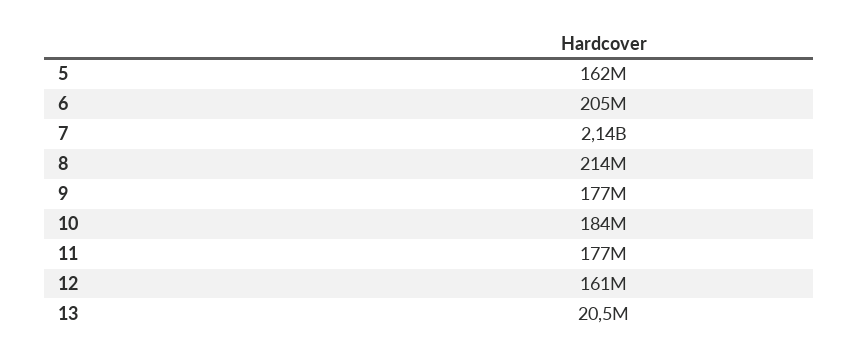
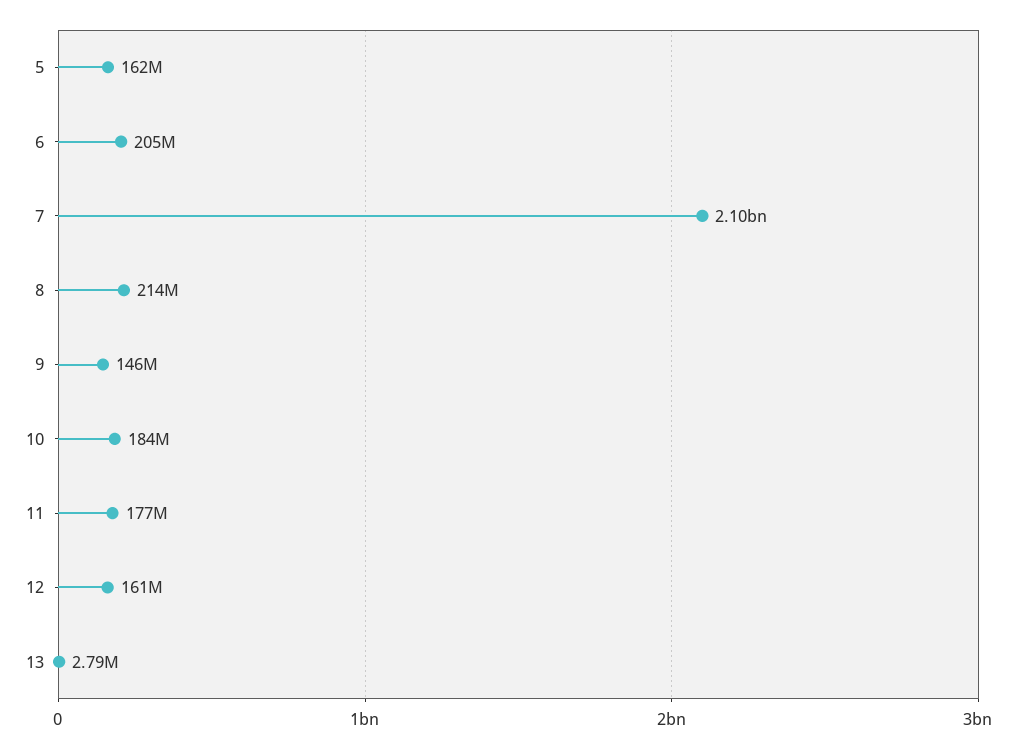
  {
    "5": 162000000,
    "6": 205000000,
-   "7": 2140000000,
+   "7": 2100000000,
    "8": 214000000,
-   "9": 177000000,
+   "9": 146000000,
    "10": 184000000,
    "11": 177000000,
    "12": 161000000,
-   "13": 20500000
+   "13": 2790000
  }

